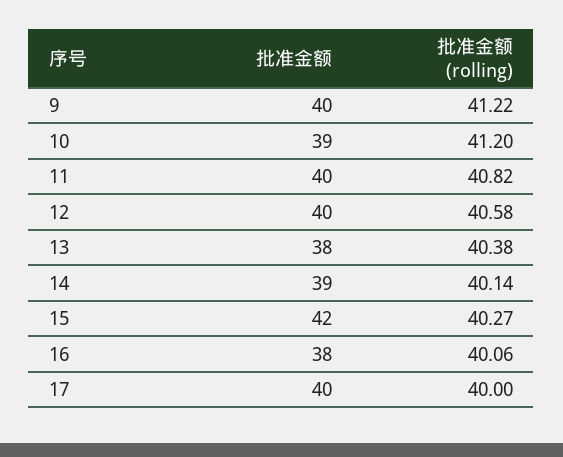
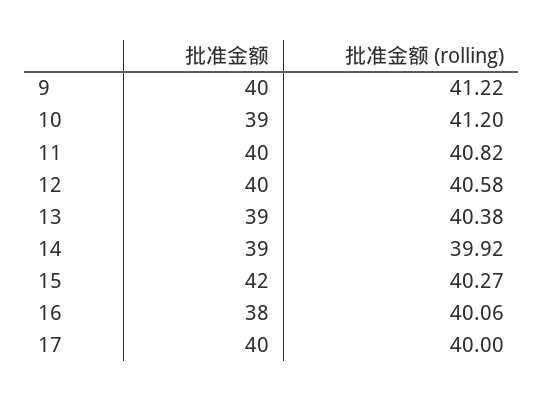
  {
    "批准金额": {
      "9": 40,
      "10": 39,
      "11": 40,
      "12": 40,
-     "13": 38,
+     "13": 39,
      "14": 39,
      "15": 42,
      "16": 38,
      "17": 40
    },
    "批准金额 (rolling)": {
      "9": 41.22,
      "10": 41.2,
      "11": 40.82,
      "12": 40.58,
      "13": 40.38,
-     "14": 40.14,
+     "14": 39.92,
      "15": 40.27,
      "16": 40.06,
      "17": 40
    }
  }

